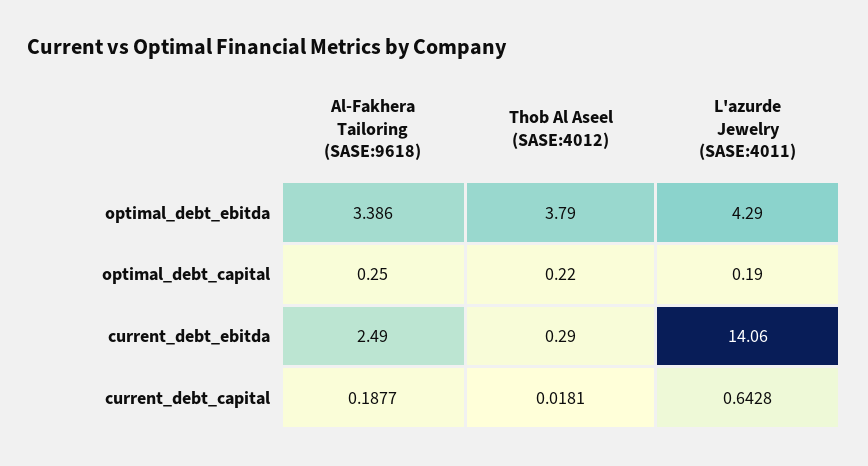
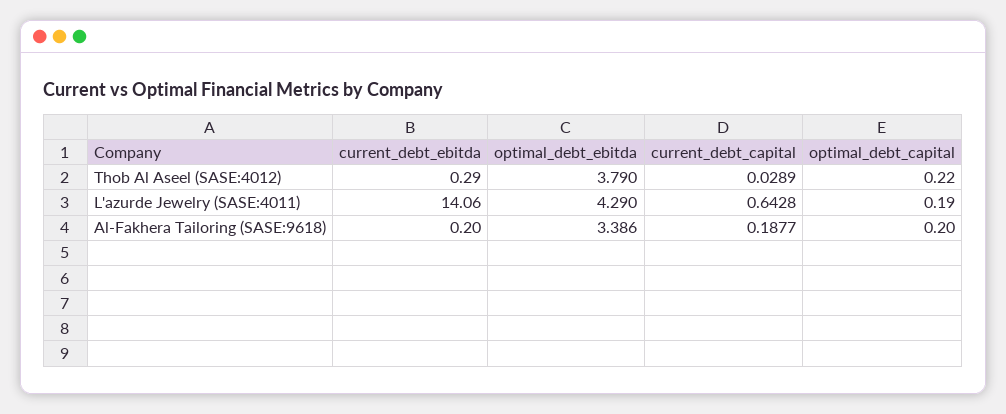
  {
    "Al-Fakhera Tailoring (SASE:9618)": {
      "optimal_debt_ebitda": 3.386,
-     "optimal_debt_capital": 0.25,
+     "optimal_debt_capital": 0.2,
-     "current_debt_ebitda": 2.49,
+     "current_debt_ebitda": 0.2,
      "current_debt_capital": 0.1877
    },
    "Thob Al Aseel (SASE:4012)": {
      "optimal_debt_ebitda": 3.79,
      "optimal_debt_capital": 0.22,
      "current_debt_ebitda": 0.29,
-     "current_debt_capital": 0.0181
+     "current_debt_capital": 0.0289
    },
    "L'azurde Jewelry (SASE:4011)": {
      "optimal_debt_ebitda": 4.29,
      "optimal_debt_capital": 0.19,
      "current_debt_ebitda": 14.06,
      "current_debt_capital": 0.6428
    }
  }

